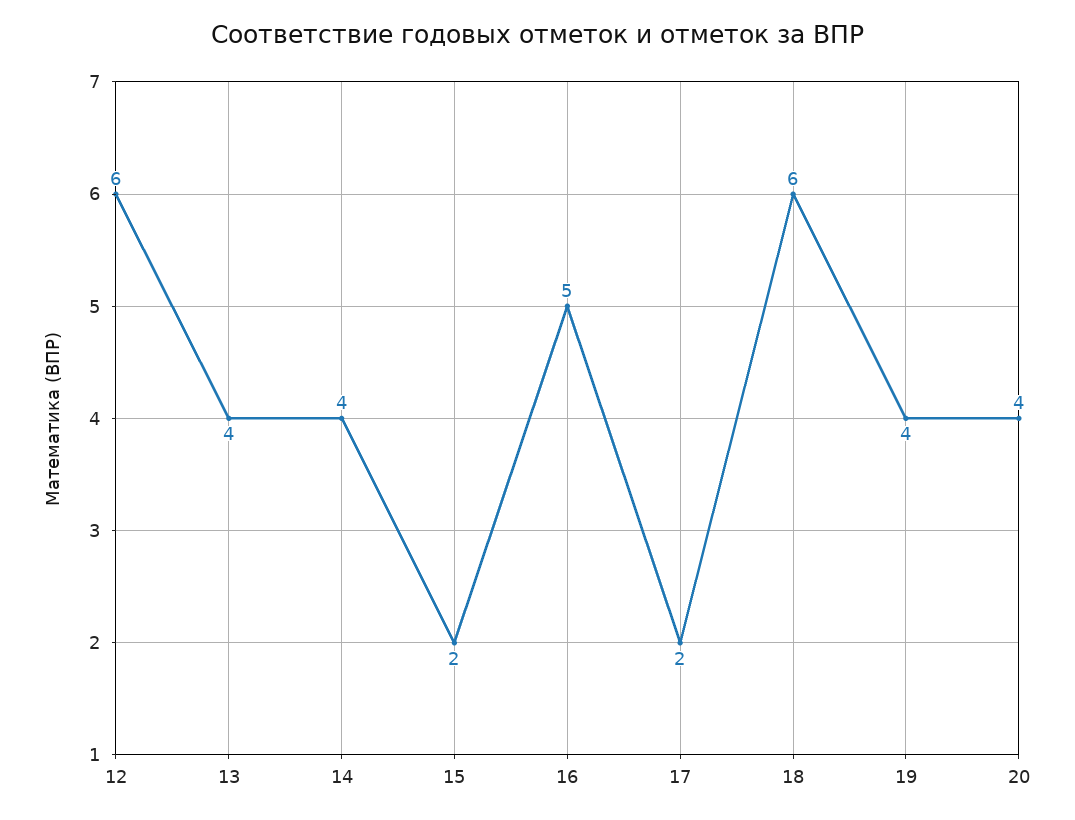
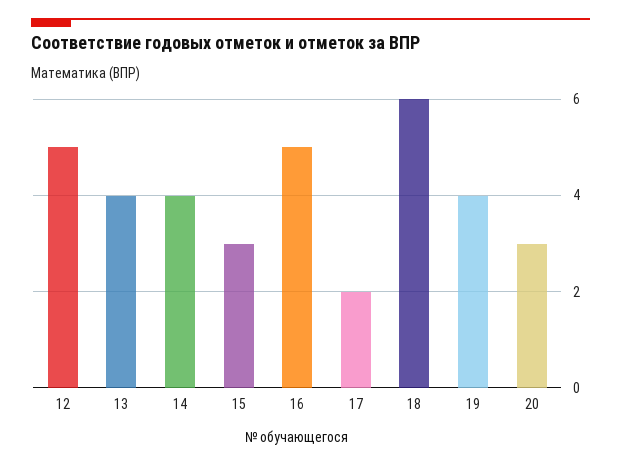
  {
-   "12": 6,
+   "12": 5,
    "13": 4,
    "14": 4,
-   "15": 2,
+   "15": 3,
    "16": 5,
    "17": 2,
    "18": 6,
    "19": 4,
-   "20": 4
+   "20": 3
  }

